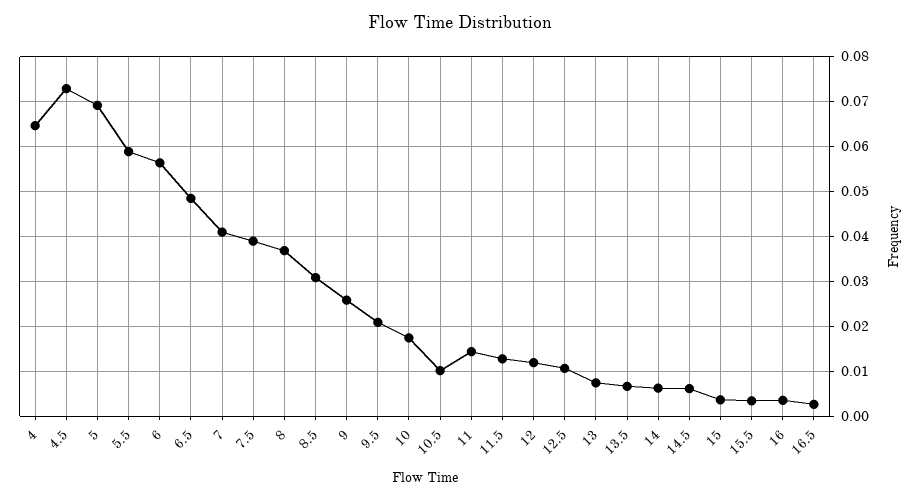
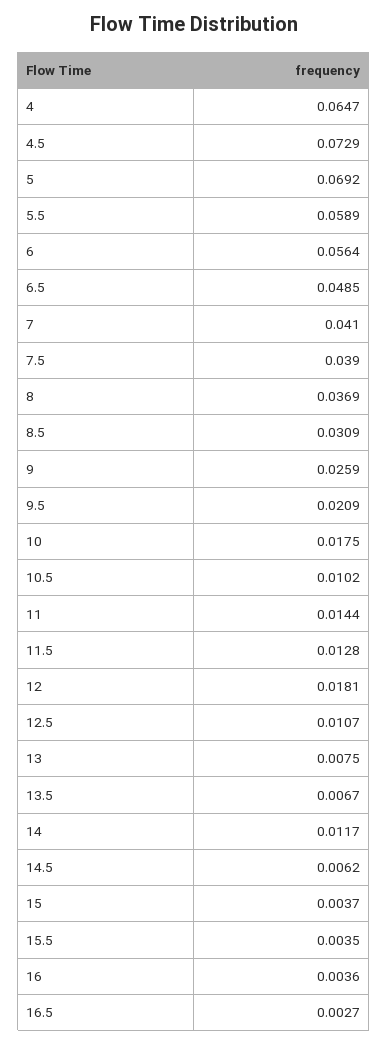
  {
    "4": 0.0647,
    "4.5": 0.0729,
    "5": 0.0692,
    "5.5": 0.0589,
    "6": 0.0564,
    "6.5": 0.0485,
    "7": 0.041,
    "7.5": 0.039,
    "8": 0.0369,
    "8.5": 0.0309,
    "9": 0.0259,
    "9.5": 0.0209,
    "10": 0.0175,
    "10.5": 0.0102,
    "11": 0.0144,
    "11.5": 0.0128,
-   "12": 0.012,
+   "12": 0.0181,
    "12.5": 0.0107,
    "13": 0.0075,
    "13.5": 0.0067,
-   "14": 0.006,
+   "14": 0.0117,
    "14.5": 0.0062,
    "15": 0.0037,
    "15.5": 0.0035,
    "16": 0.0036,
    "16.5": 0.0027
  }

